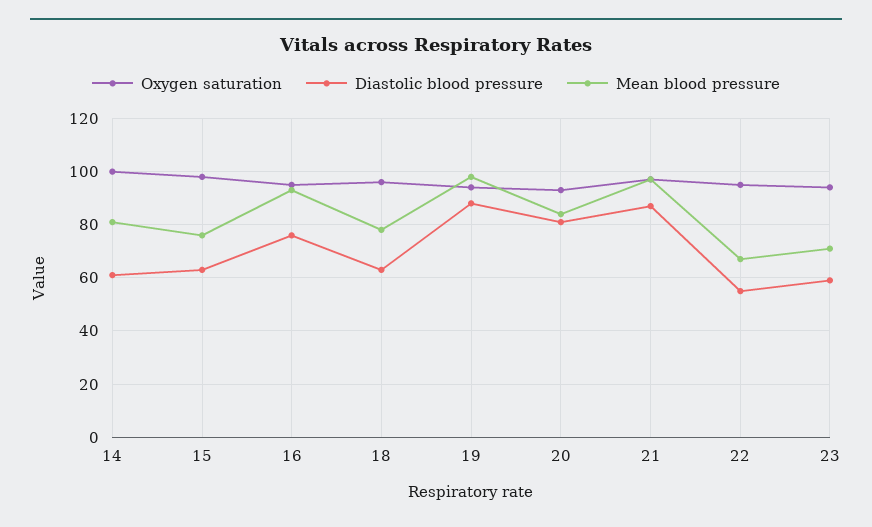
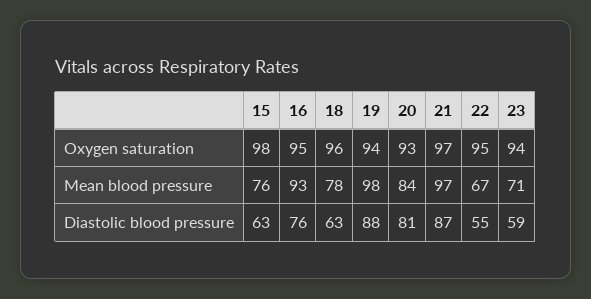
  {
    "Oxygen saturation": {
-     "14": 100,
      "15": 98,
      "16": 95,
      "18": 96,
      "19": 94,
      "20": 93,
      "21": 97,
      "22": 95,
      "23": 94
    },
    "Diastolic blood pressure": {
-     "14": 60,
      "15": 63,
      "16": 76,
      "18": 63,
      "19": 88,
      "20": 81,
      "21": 87,
      "22": 55,
      "23": 59
    },
    "Mean blood pressure": {
-     "14": 80,
      "15": 76,
      "16": 93,
      "18": 78,
      "19": 98,
      "20": 84,
      "21": 97,
      "22": 67,
      "23": 71
    }
  }

